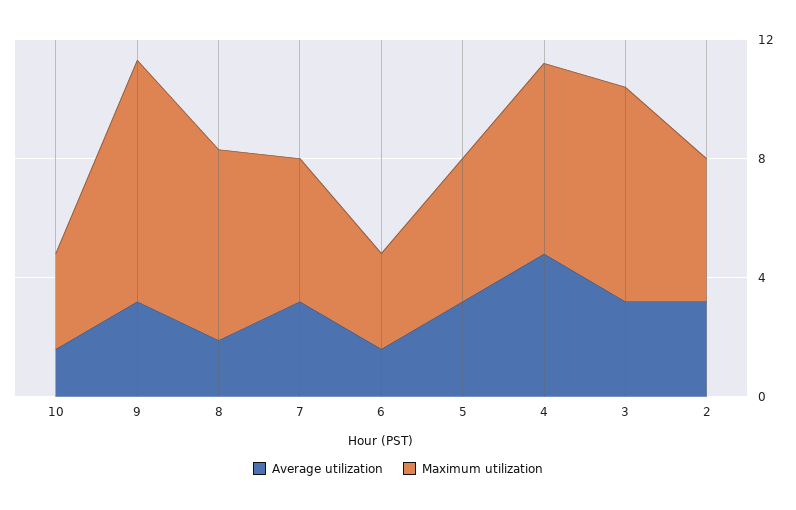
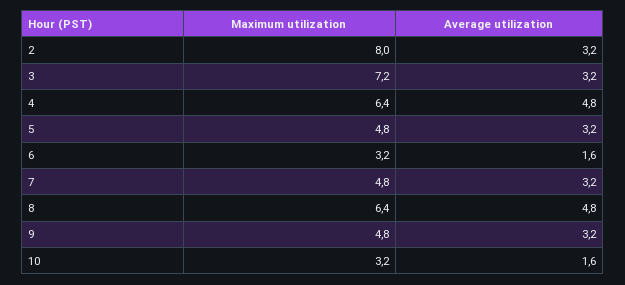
  {
    "Average utilization": {
      "10": 1.6,
      "9": 3.2,
-     "8": 2,
+     "8": 4.8,
      "7": 3.2,
      "6": 1.6,
      "5": 3.2,
      "4": 4.8,
      "3": 3.2,
      "2": 3.2
    },
    "Maximum utilization": {
      "10": 3.2,
-     "9": 8,
+     "9": 4.8,
      "8": 6.4,
      "7": 4.8,
      "6": 3.2,
      "5": 4.8,
      "4": 6.4,
      "3": 7.2,
-     "2": 5
+     "2": 8
    }
  }

